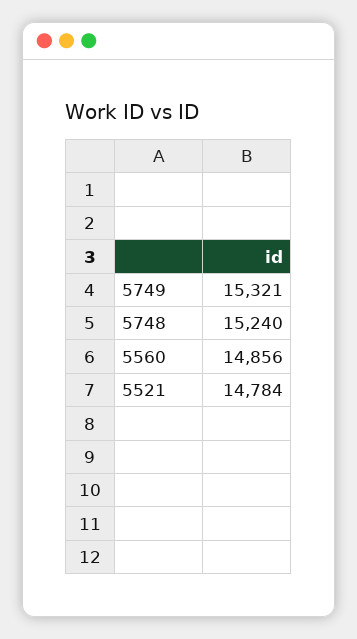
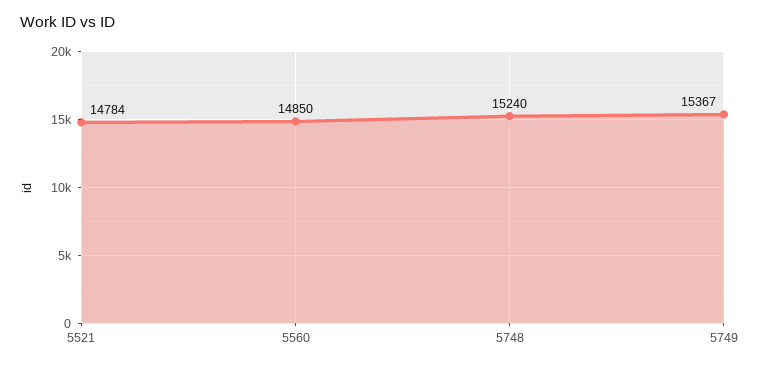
  {
-   "5749": 15321,
+   "5749": 15367,
    "5748": 15240,
-   "5560": 14856,
+   "5560": 14850,
    "5521": 14784
  }

